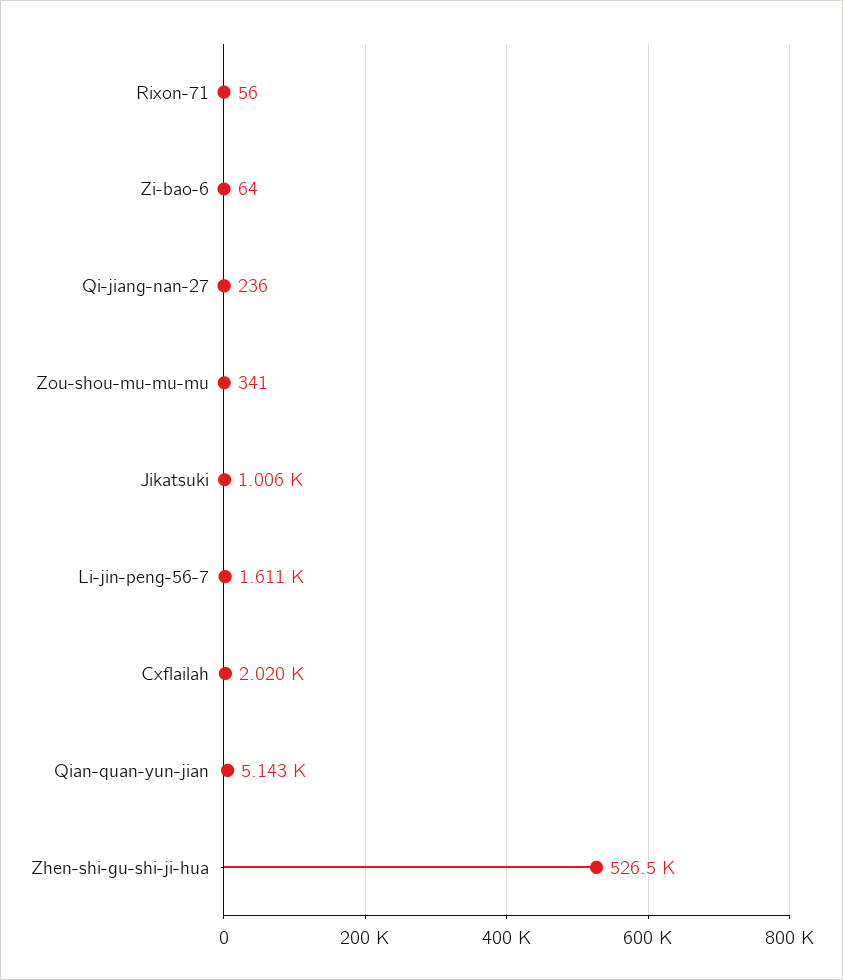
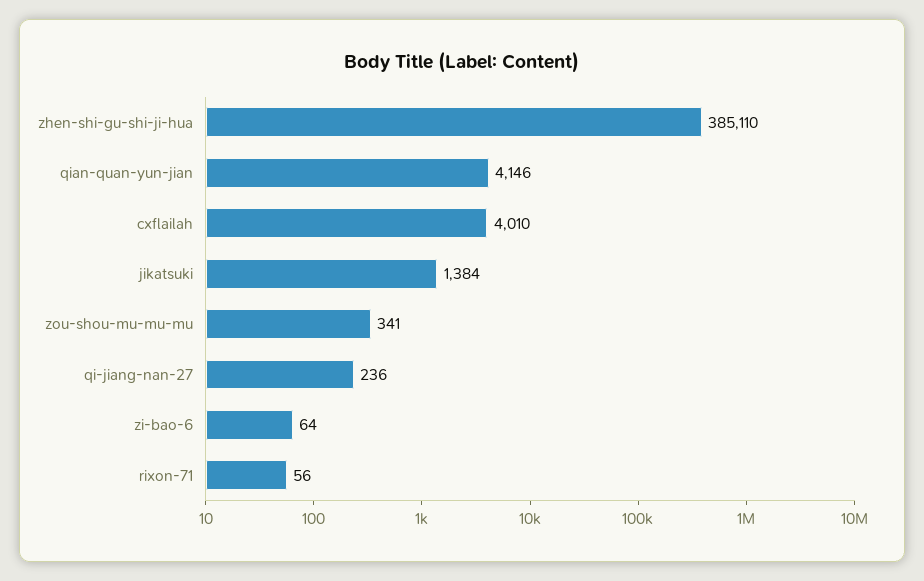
  {
    "Rixon-71": 56,
    "Zi-bao-6": 64,
    "Qi-jiang-nan-27": 236,
    "Zou-shou-mu-mu-mu": 341,
-   "Jikatsuki": 1006,
+   "Jikatsuki": 1384,
-   "Li-jin-peng-56-7": 1611,
-   "Cxflailah": 2020,
+   "Cxflailah": 4010,
-   "Qian-quan-yun-jian": 5143,
+   "Qian-quan-yun-jian": 4146,
-   "Zhen-shi-gu-shi-ji-hua": 526500
+   "Zhen-shi-gu-shi-ji-hua": 385110
  }

